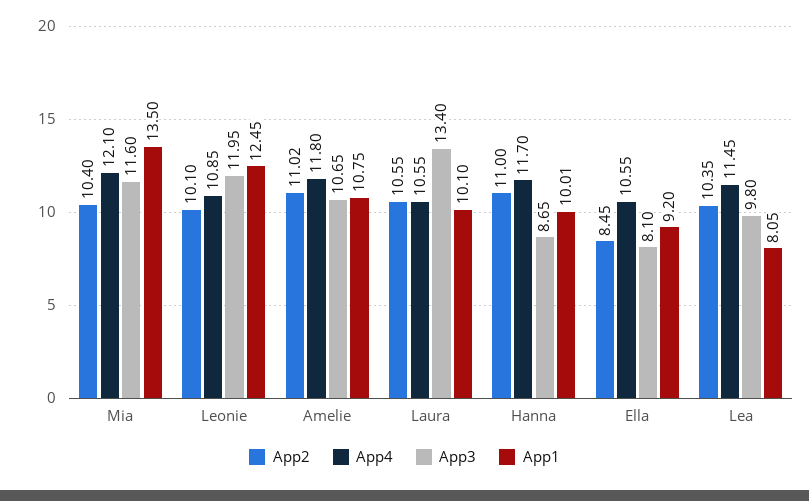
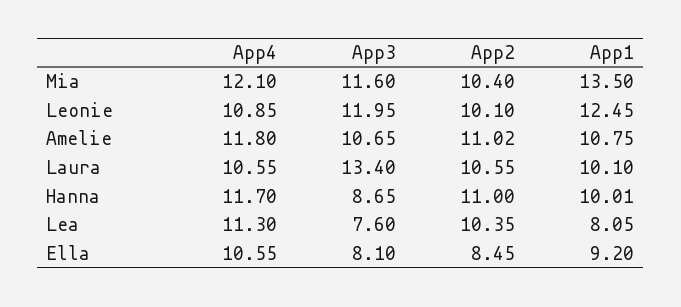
  {
    "App2": {
      "Mia": 10.4,
      "Leonie": 10.1,
      "Amelie": 11.02,
      "Laura": 10.55,
      "Hanna": 11,
      "Ella": 8.45,
      "Lea": 10.35
    },
    "App4": {
      "Mia": 12.1,
      "Leonie": 10.85,
      "Amelie": 11.8,
      "Laura": 10.55,
      "Hanna": 11.7,
      "Ella": 10.55,
-     "Lea": 11.45
+     "Lea": 11.3
    },
    "App3": {
      "Mia": 11.6,
      "Leonie": 11.95,
      "Amelie": 10.65,
      "Laura": 13.4,
      "Hanna": 8.65,
      "Ella": 8.1,
-     "Lea": 9.8
+     "Lea": 7.6
    },
    "App1": {
      "Mia": 13.5,
      "Leonie": 12.45,
      "Amelie": 10.75,
      "Laura": 10.1,
      "Hanna": 10.01,
      "Ella": 9.2,
      "Lea": 8.05
    }
  }

